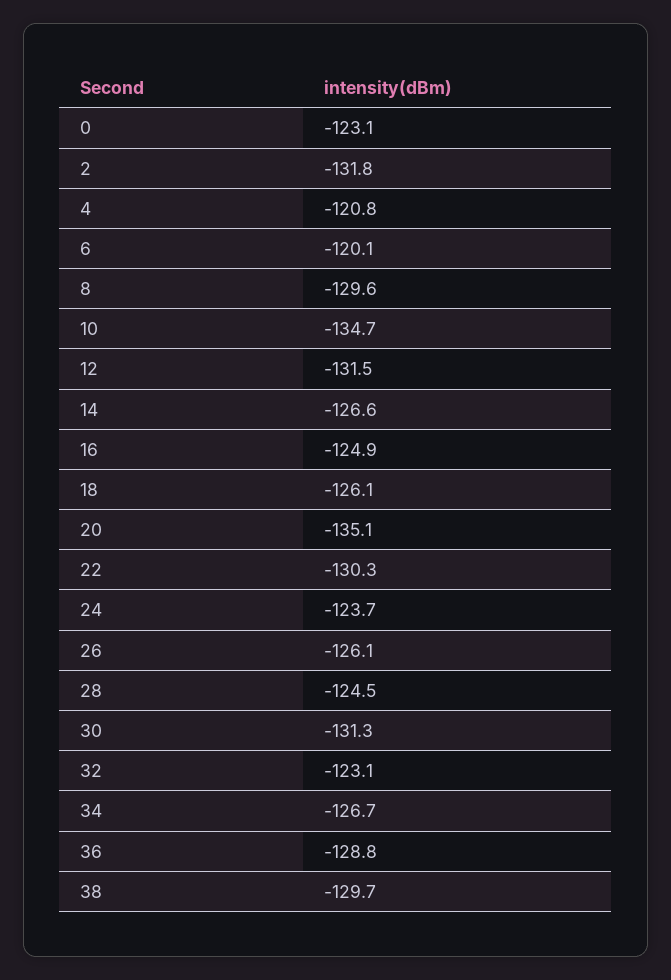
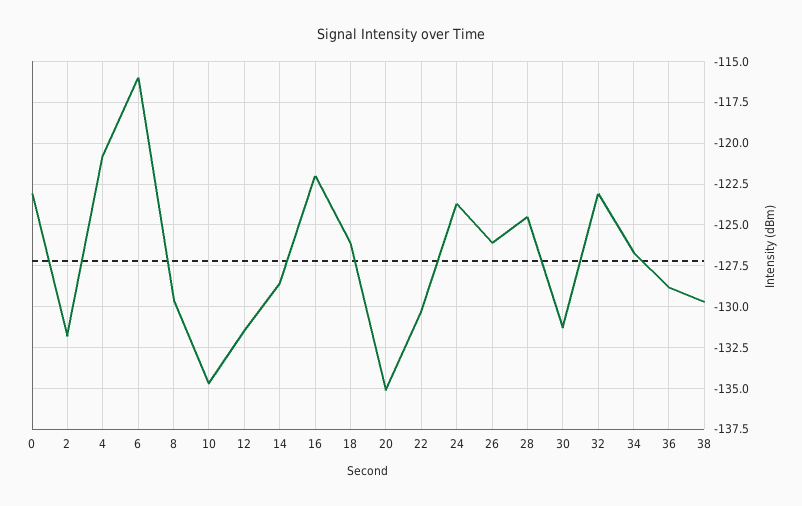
  {
    "0": -123.1,
    "2": -131.8,
    "4": -120.8,
-   "6": -120.1,
+   "6": -116,
    "8": -129.6,
    "10": -134.7,
    "12": -131.5,
-   "14": -126.6,
+   "14": -128.5,
-   "16": -124.9,
+   "16": -122,
    "18": -126.1,
    "20": -135.1,
    "22": -130.3,
    "24": -123.7,
    "26": -126.1,
    "28": -124.5,
    "30": -131.3,
    "32": -123.1,
    "34": -126.7,
    "36": -128.8,
    "38": -129.7
  }

